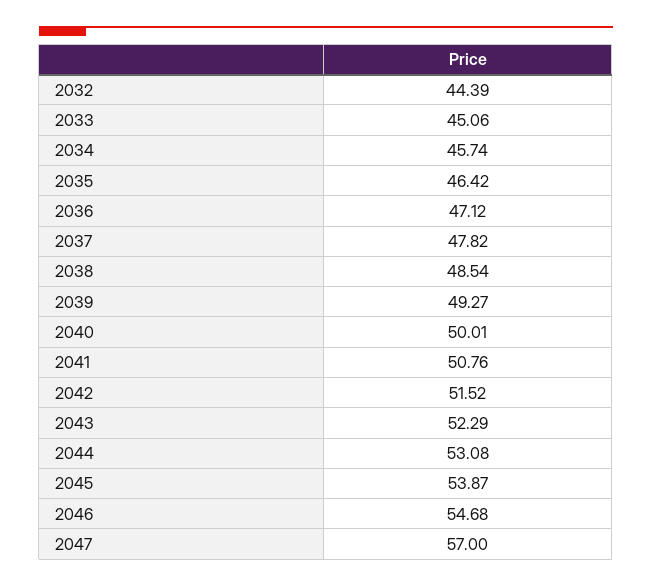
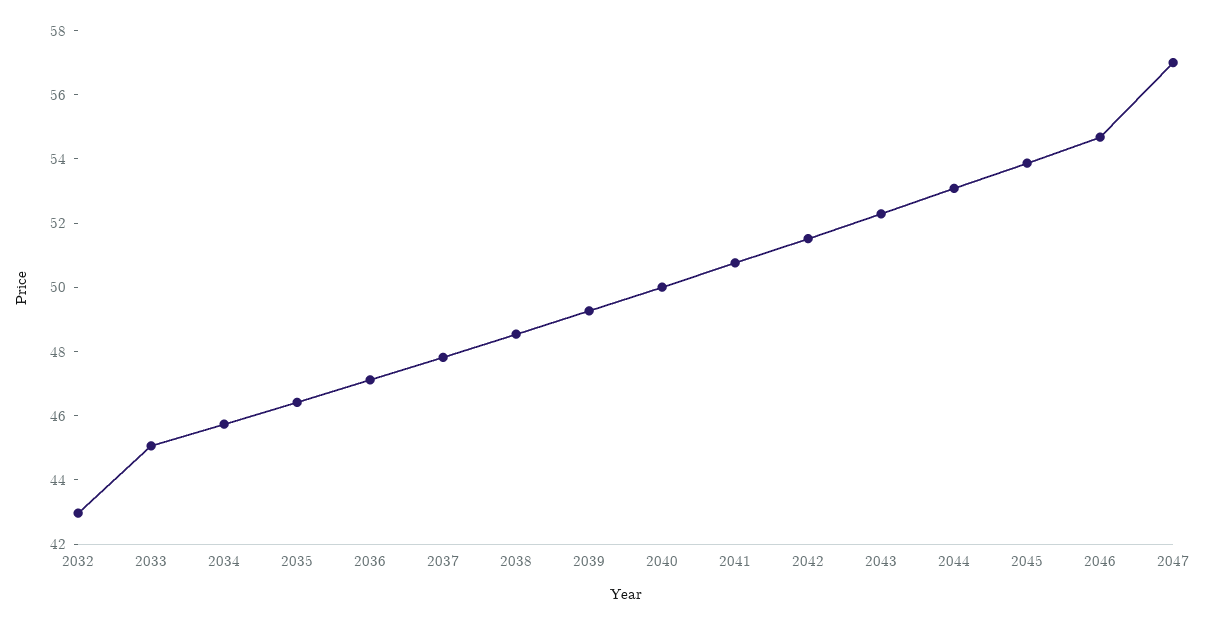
  {
-   "2032": 44.39,
+   "2032": 43,
    "2033": 45.06,
    "2034": 45.74,
    "2035": 46.42,
    "2036": 47.12,
    "2037": 47.82,
    "2038": 48.54,
    "2039": 49.27,
    "2040": 50.01,
    "2041": 50.76,
    "2042": 51.52,
    "2043": 52.29,
    "2044": 53.08,
    "2045": 53.87,
    "2046": 54.68,
    "2047": 57
  }

